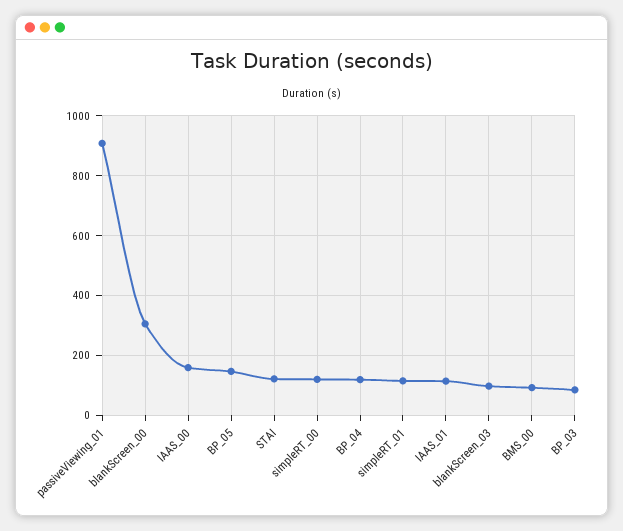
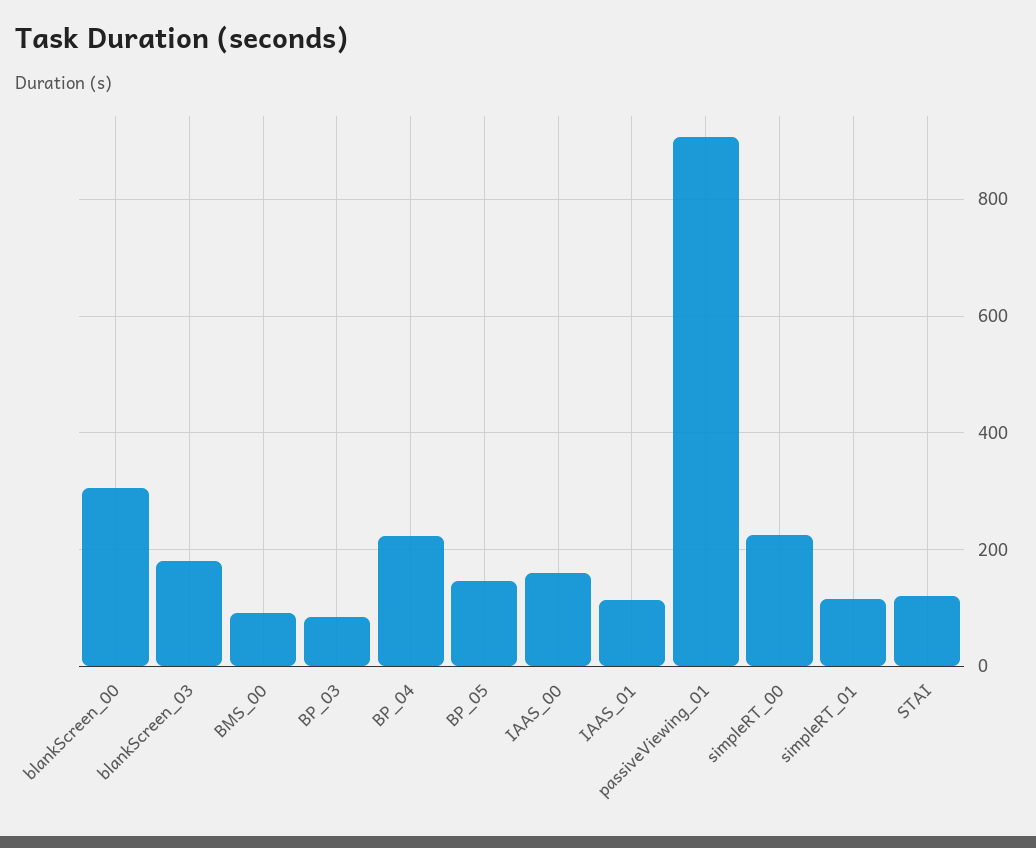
  {
    "passiveViewing_01": 900,
    "blankScreen_00": 300,
    "IAAS_00": 160,
    "BP_05": 140,
    "STAI": 120,
-   "simpleRT_00": 125,
+   "simpleRT_00": 220,
-   "BP_04": 125,
+   "BP_04": 220,
    "simpleRT_01": 120,
    "IAAS_01": 120,
-   "blankScreen_03": 100,
+   "blankScreen_03": 180,
    "BMS_00": 100,
    "BP_03": 80
  }

